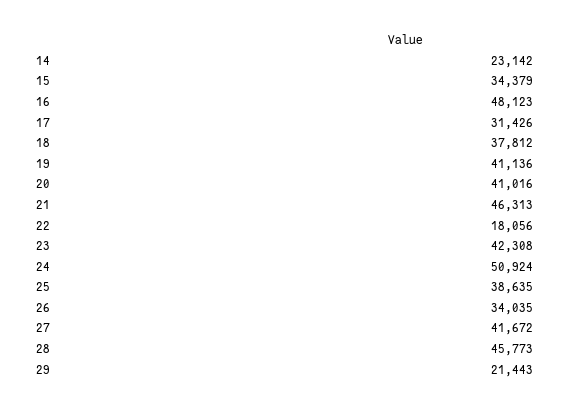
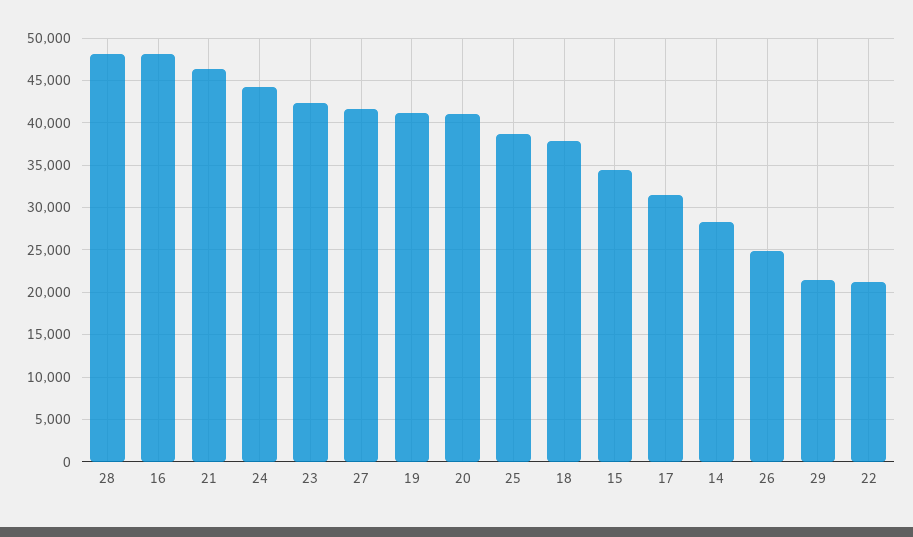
  {
-   "14": 23142,
+   "14": 28000,
    "15": 34379,
    "16": 48123,
    "17": 31426,
    "18": 37812,
    "19": 41136,
    "20": 41016,
    "21": 46313,
-   "22": 18056,
+   "22": 21000,
    "23": 42308,
-   "24": 50924,
+   "24": 44000,
    "25": 38635,
-   "26": 34035,
+   "26": 25000,
    "27": 41672,
-   "28": 45773,
+   "28": 48000,
    "29": 21443
  }

